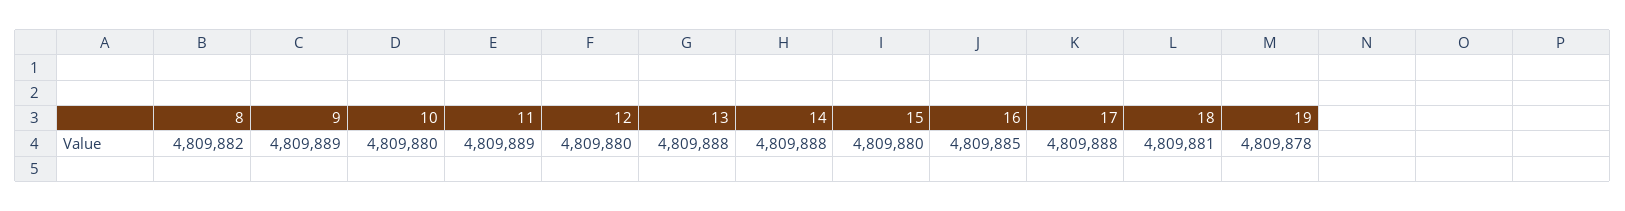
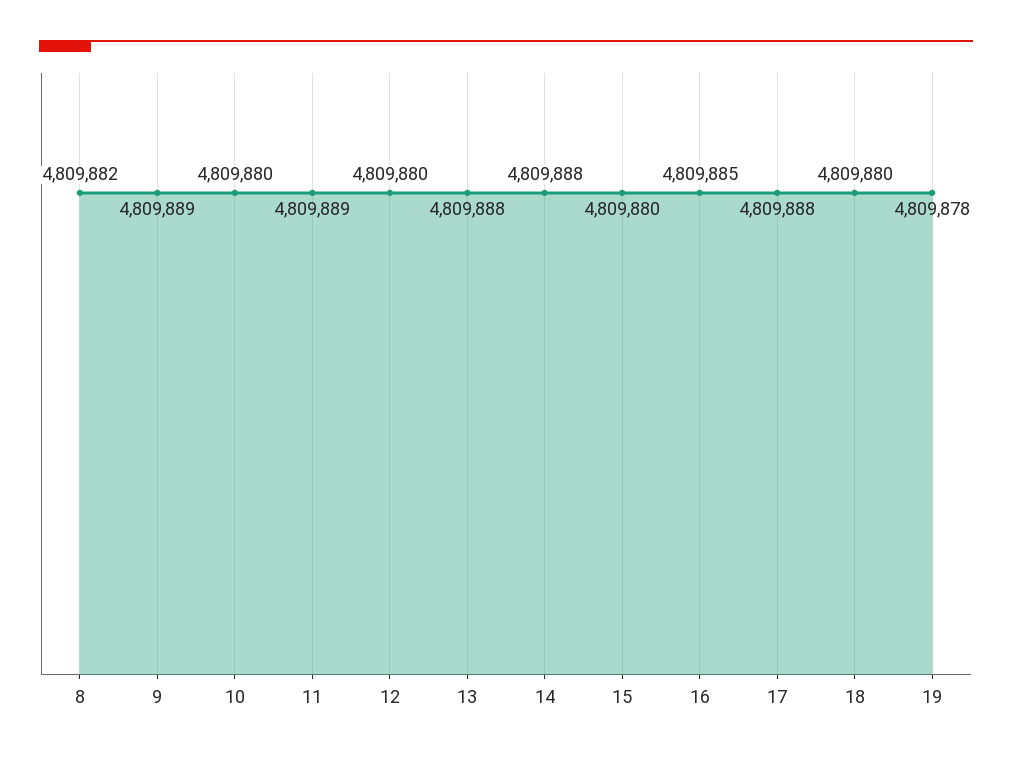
  {
    "8": 4809882,
    "9": 4809889,
    "10": 4809880,
    "11": 4809889,
    "12": 4809880,
    "13": 4809888,
    "14": 4809888,
    "15": 4809880,
    "16": 4809885,
    "17": 4809888,
-   "18": 4809881,
+   "18": 4809880,
    "19": 4809878
  }

